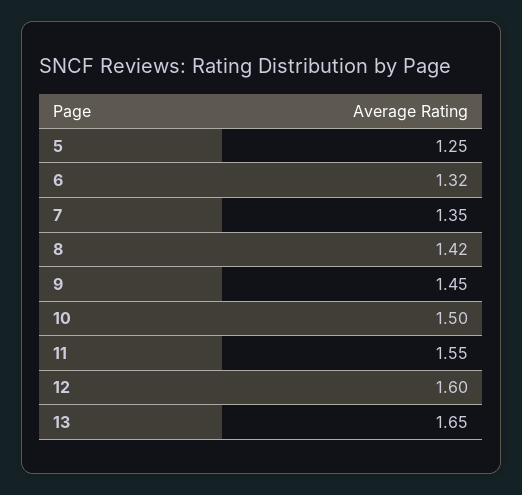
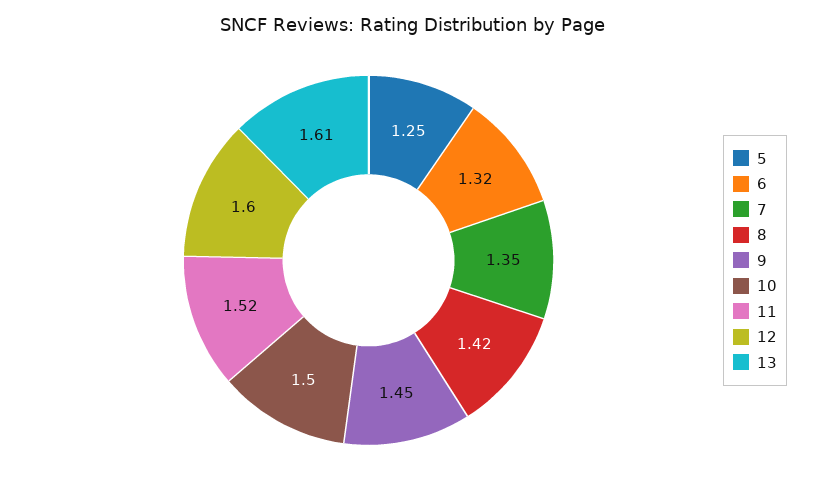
  {
    "5": 1.25,
    "6": 1.32,
    "7": 1.35,
    "8": 1.42,
    "9": 1.45,
    "10": 1.5,
-   "11": 1.55,
+   "11": 1.52,
    "12": 1.6,
-   "13": 1.65
+   "13": 1.61
  }

